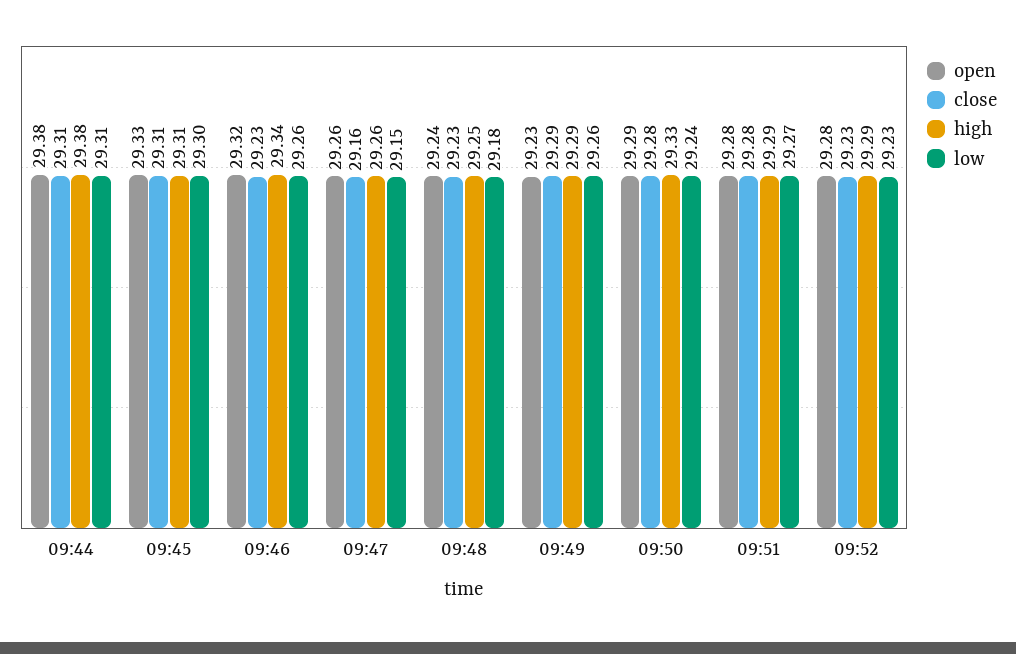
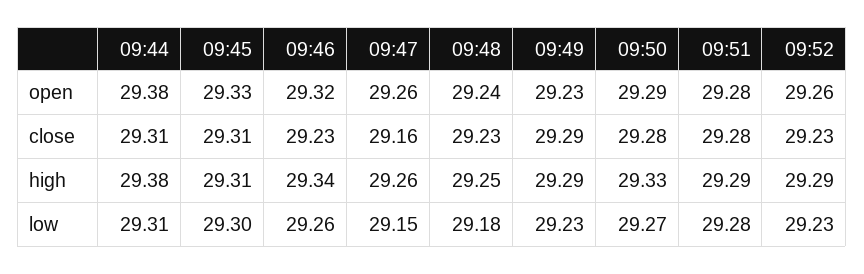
  {
    "open": {
      "09:44": 29.38,
      "09:45": 29.33,
      "09:46": 29.32,
      "09:47": 29.26,
      "09:48": 29.24,
      "09:49": 29.23,
      "09:50": 29.29,
      "09:51": 29.28,
-     "09:52": 29.28
+     "09:52": 29.26
    },
    "close": {
      "09:44": 29.31,
      "09:45": 29.31,
      "09:46": 29.23,
      "09:47": 29.16,
      "09:48": 29.23,
      "09:49": 29.29,
      "09:50": 29.28,
      "09:51": 29.28,
      "09:52": 29.23
    },
    "high": {
      "09:44": 29.38,
      "09:45": 29.31,
      "09:46": 29.34,
      "09:47": 29.26,
      "09:48": 29.25,
      "09:49": 29.29,
      "09:50": 29.33,
      "09:51": 29.29,
      "09:52": 29.29
    },
    "low": {
      "09:44": 29.31,
      "09:45": 29.3,
      "09:46": 29.26,
      "09:47": 29.15,
      "09:48": 29.18,
-     "09:49": 29.26,
+     "09:49": 29.23,
-     "09:50": 29.24,
+     "09:50": 29.27,
-     "09:51": 29.27,
+     "09:51": 29.28,
      "09:52": 29.23
    }
  }

